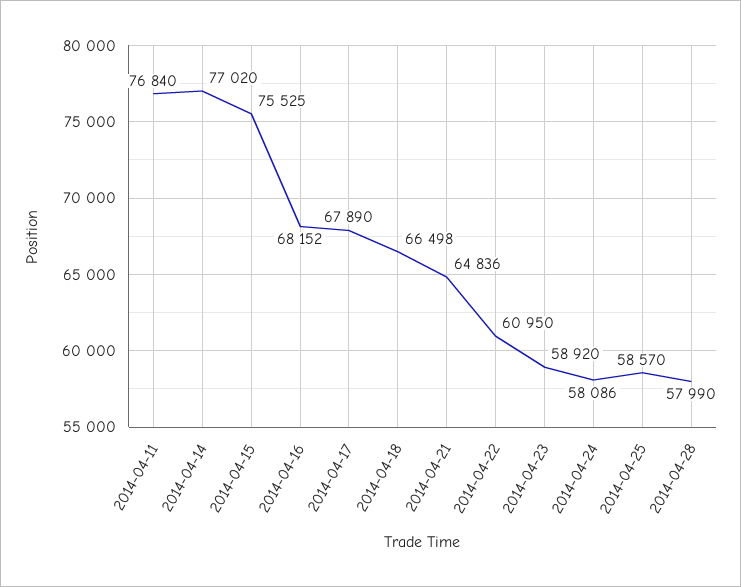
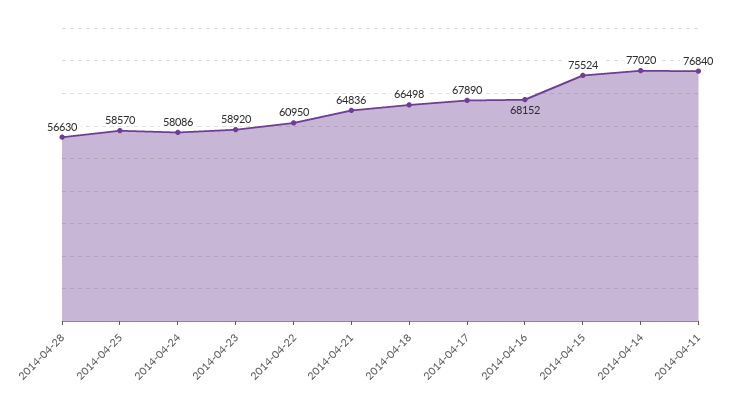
  {
    "2014-04-11": 76840,
    "2014-04-14": 77020,
-   "2014-04-15": 75525,
+   "2014-04-15": 75524,
    "2014-04-16": 68152,
    "2014-04-17": 67890,
    "2014-04-18": 66498,
    "2014-04-21": 64836,
    "2014-04-22": 60950,
    "2014-04-23": 58920,
    "2014-04-24": 58086,
    "2014-04-25": 58570,
-   "2014-04-28": 57990
+   "2014-04-28": 56630
  }

